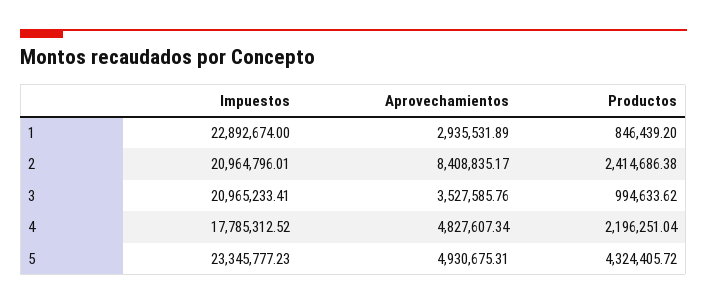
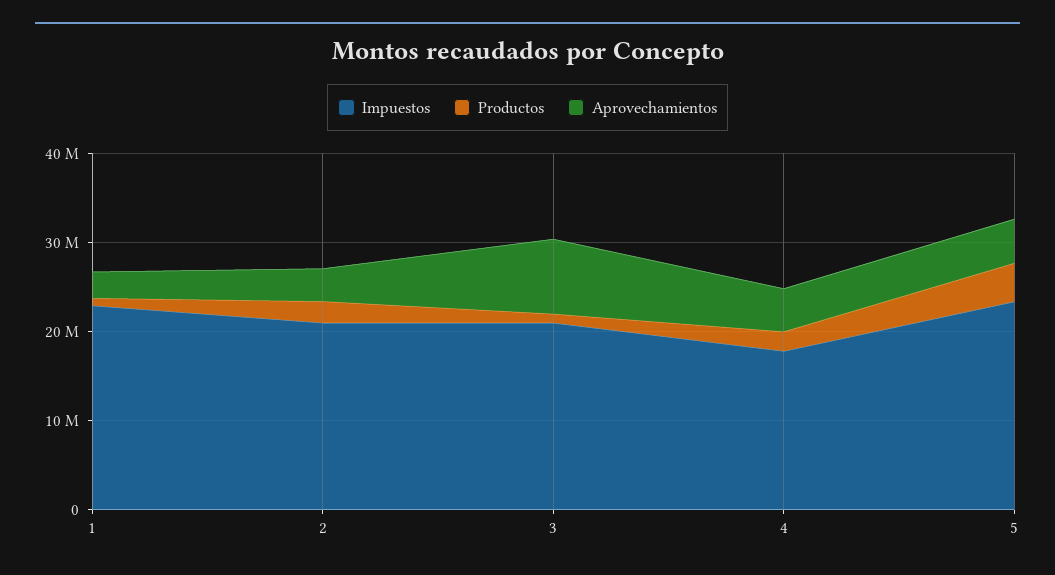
  {
    "Impuestos": {
      "1": 22892674,
      "2": 20964796.01,
      "3": 20965233.41,
      "4": 17785312.52,
      "5": 23345777.23
    },
    "Aprovechamientos": {
      "1": 2935531.89,
-     "2": 8408835.17,
+     "2": 4000000,
-     "3": 3527585.76,
+     "3": 8000000,
      "4": 4827607.34,
      "5": 4930675.31
    },
    "Productos": {
      "1": 846439.2,
      "2": 2414686.38,
      "3": 994633.62,
      "4": 2196251.04,
      "5": 4324405.72
    }
  }

